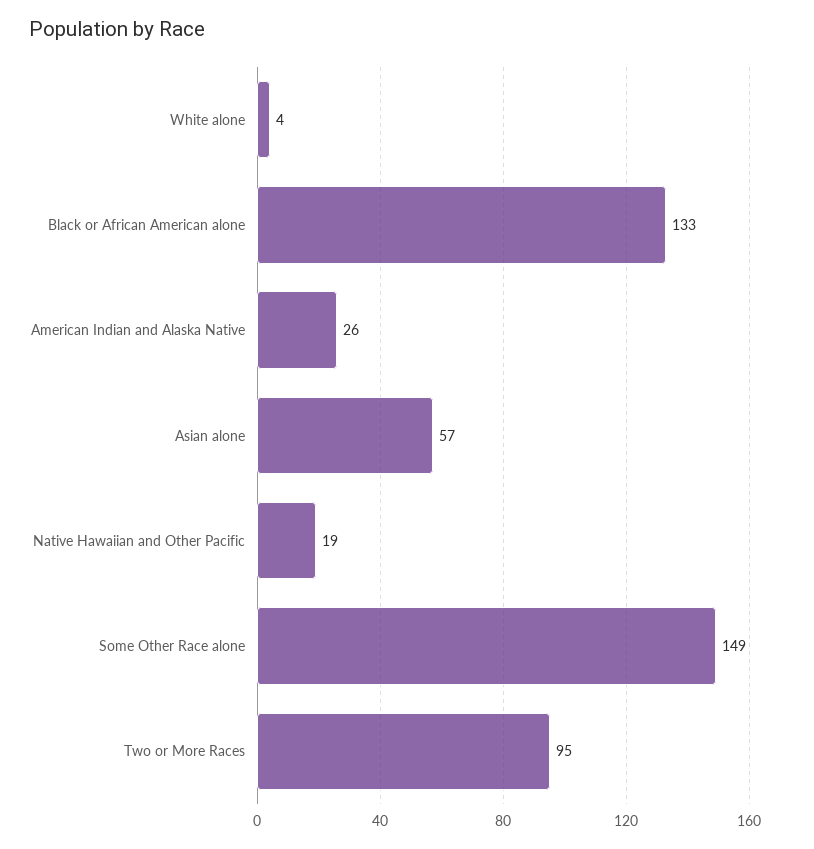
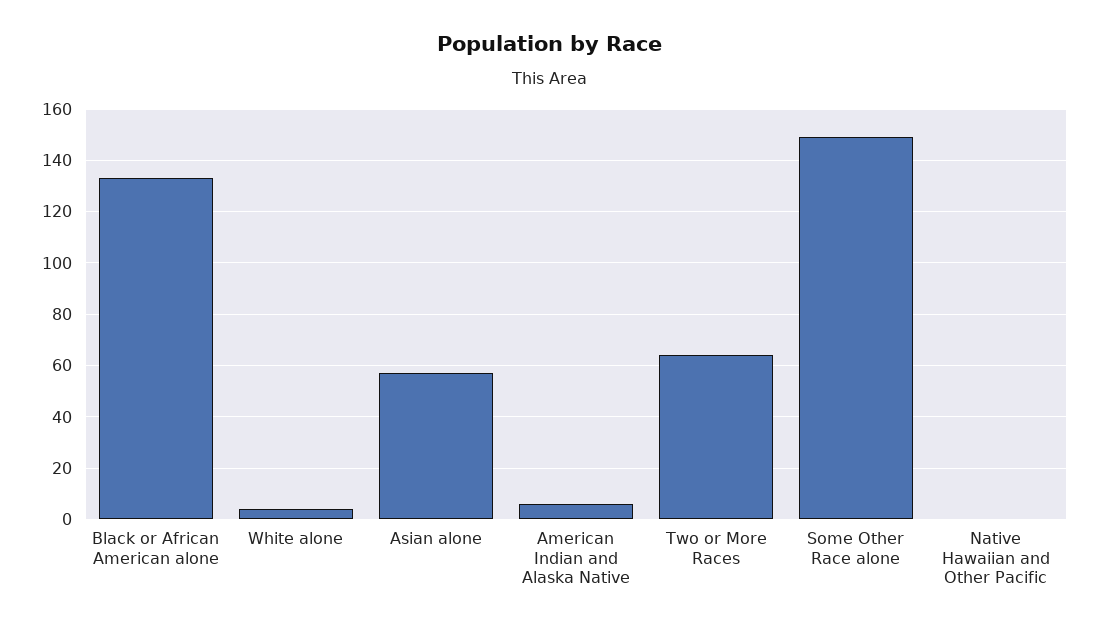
  {
    "White alone": 4,
    "Black or African American alone": 133,
-   "American Indian and Alaska Native": 26,
+   "American Indian and Alaska Native": 5,
    "Asian alone": 57,
-   "Native Hawaiian and Other Pacific": 19,
+   "Native Hawaiian and Other Pacific": 0,
    "Some Other Race alone": 149,
-   "Two or More Races": 95
+   "Two or More Races": 65
  }

